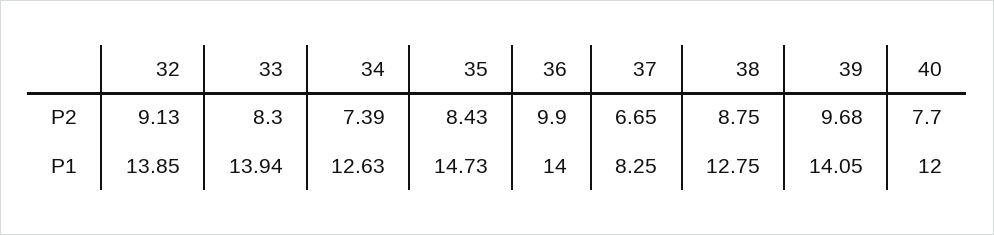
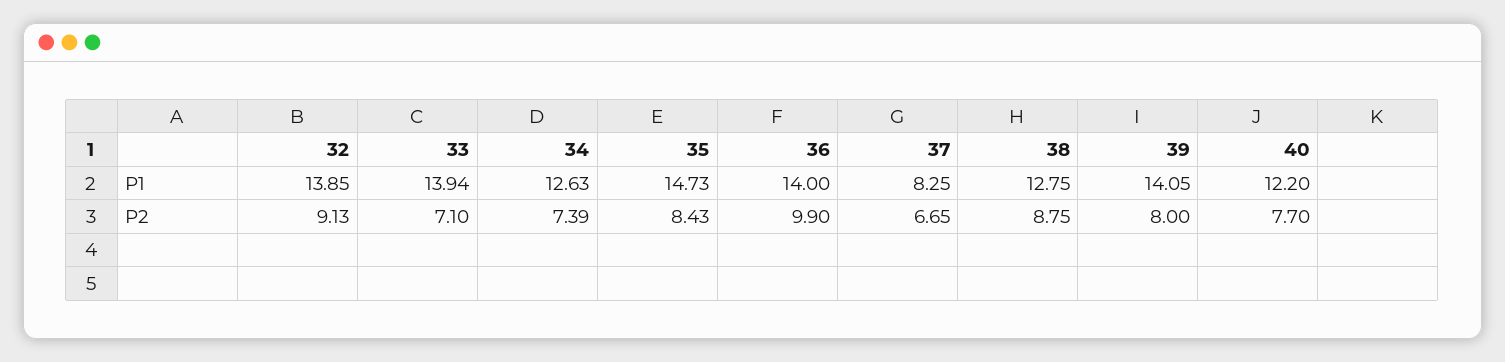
  {
    "32": {
      "P2": 9.13,
      "P1": 13.85
    },
    "33": {
-     "P2": 8.3,
+     "P2": 7.1,
      "P1": 13.94
    },
    "34": {
      "P2": 7.39,
      "P1": 12.63
    },
    "35": {
      "P2": 8.43,
      "P1": 14.73
    },
    "36": {
      "P2": 9.9,
      "P1": 14
    },
    "37": {
      "P2": 6.65,
      "P1": 8.25
    },
    "38": {
      "P2": 8.75,
      "P1": 12.75
    },
    "39": {
-     "P2": 9.68,
+     "P2": 8,
      "P1": 14.05
    },
    "40": {
      "P2": 7.7,
-     "P1": 12
+     "P1": 12.2
    }
  }

